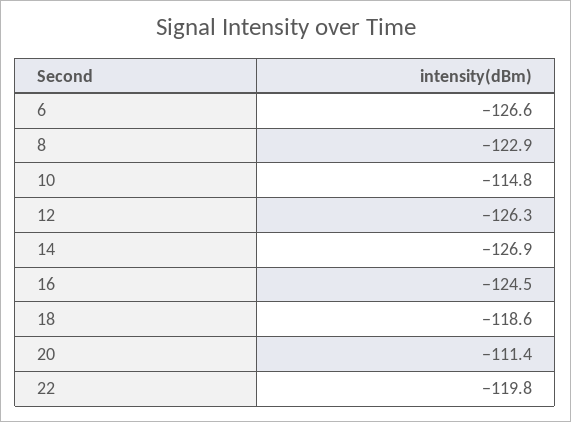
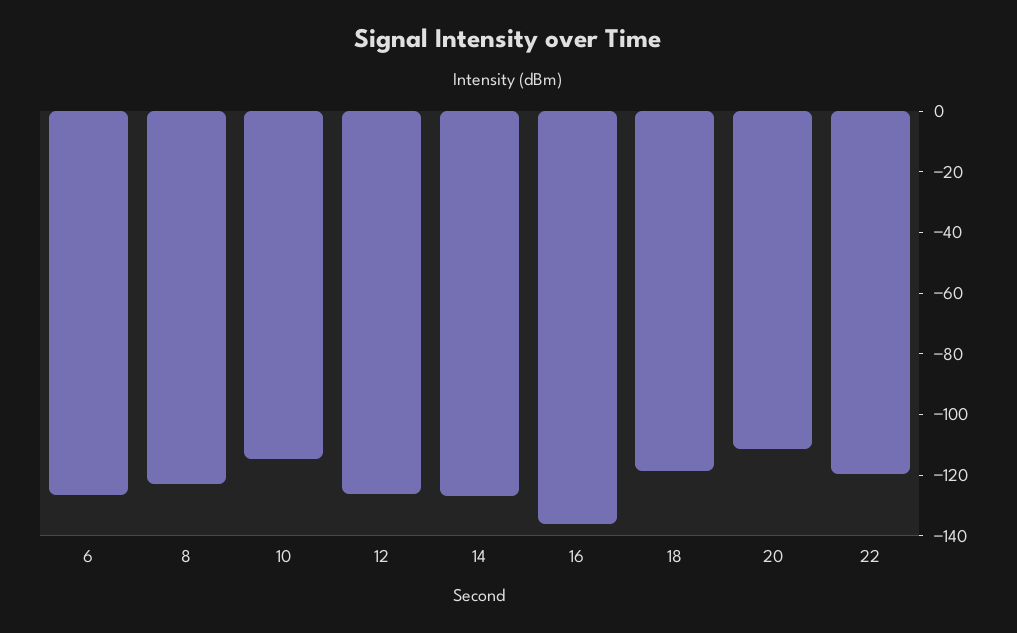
  {
    "6": -126.6,
    "8": -122.9,
    "10": -114.8,
    "12": -126.3,
    "14": -126.9,
-   "16": -124.5,
+   "16": -135,
    "18": -118.6,
    "20": -111.4,
    "22": -119.8
  }

